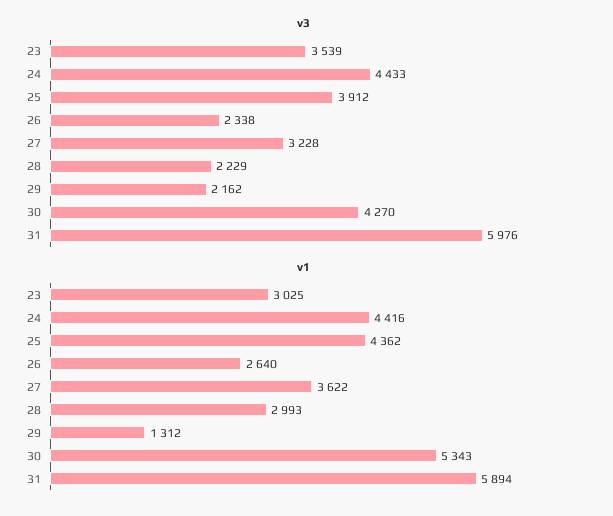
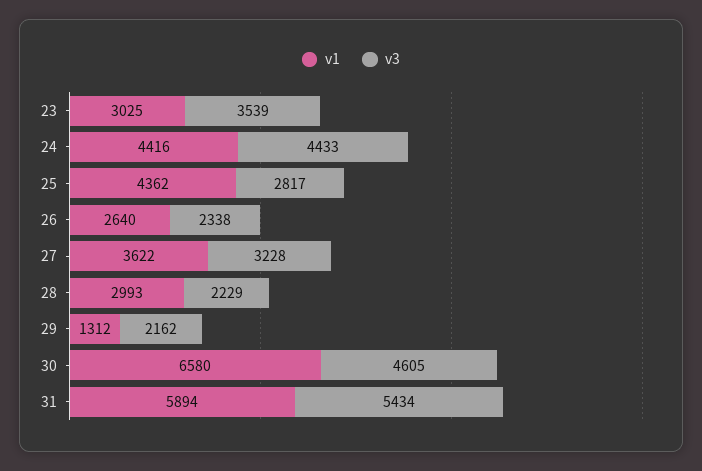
  {
    "v3": {
      "23": 3539,
      "24": 4433,
-     "25": 3912,
+     "25": 2817,
      "26": 2338,
      "27": 3228,
      "28": 2229,
      "29": 2162,
-     "30": 4270,
+     "30": 4605,
-     "31": 5976
+     "31": 5434
    },
    "v1": {
      "23": 3025,
      "24": 4416,
      "25": 4362,
      "26": 2640,
      "27": 3622,
      "28": 2993,
      "29": 1312,
-     "30": 5343,
+     "30": 6580,
      "31": 5894
    }
  }

